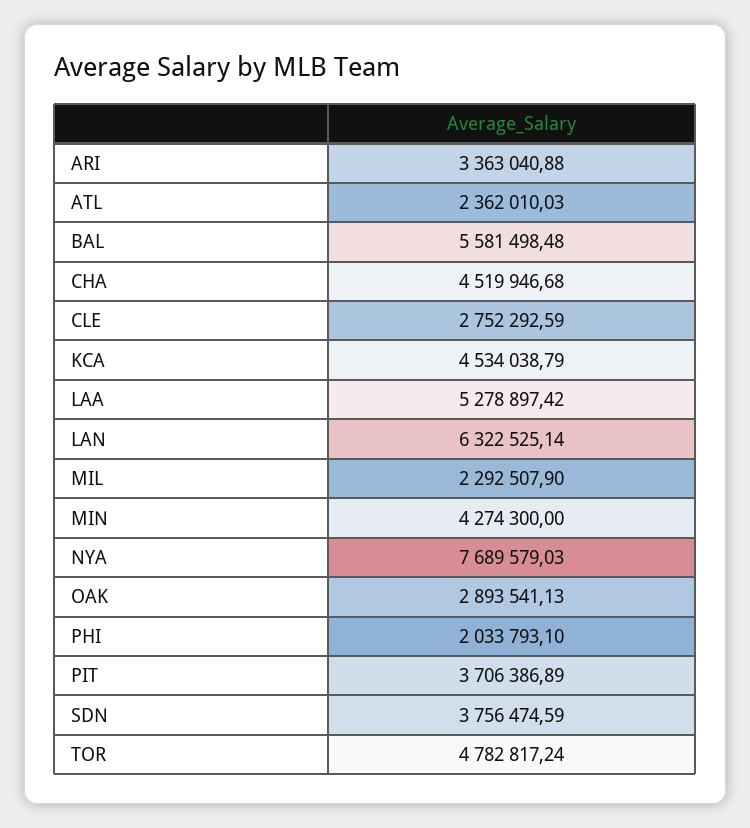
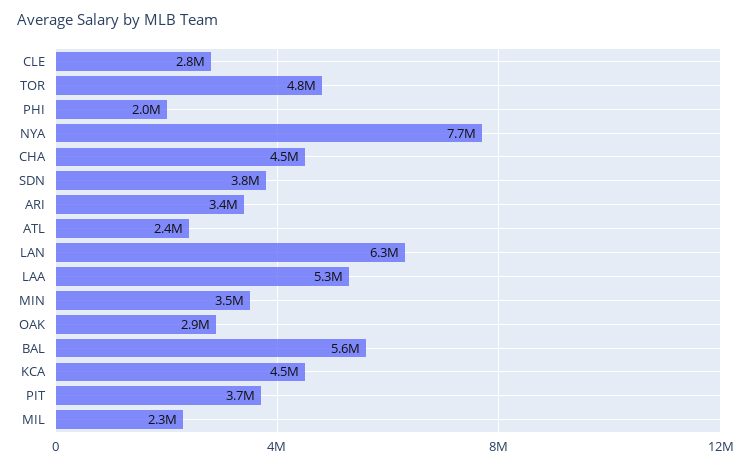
  {
    "ARI": 3363040.88,
    "ATL": 2362010.03,
    "BAL": 5581498.48,
    "CHA": 4519946.68,
    "CLE": 2752292.59,
    "KCA": 4534038.79,
    "LAA": 5278897.42,
    "LAN": 6322525.14,
    "MIL": 2292507.9,
-   "MIN": 4274300,
+   "MIN": 3500000,
    "NYA": 7689579.03,
    "OAK": 2893541.13,
    "PHI": 2033793.1,
    "PIT": 3706386.89,
    "SDN": 3756474.59,
    "TOR": 4782817.24
  }

